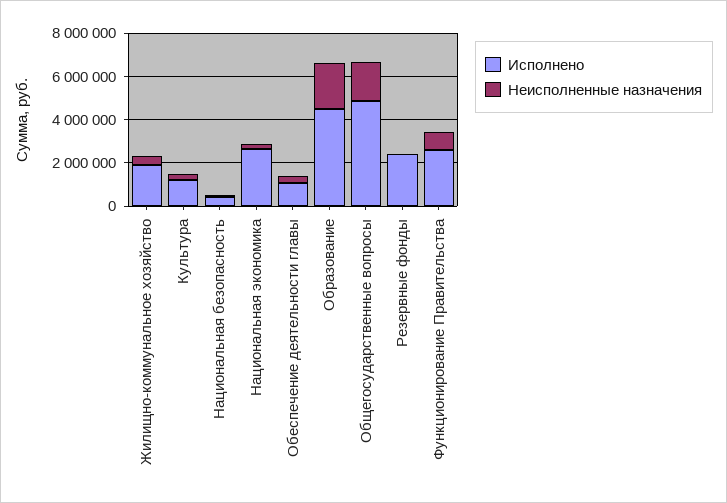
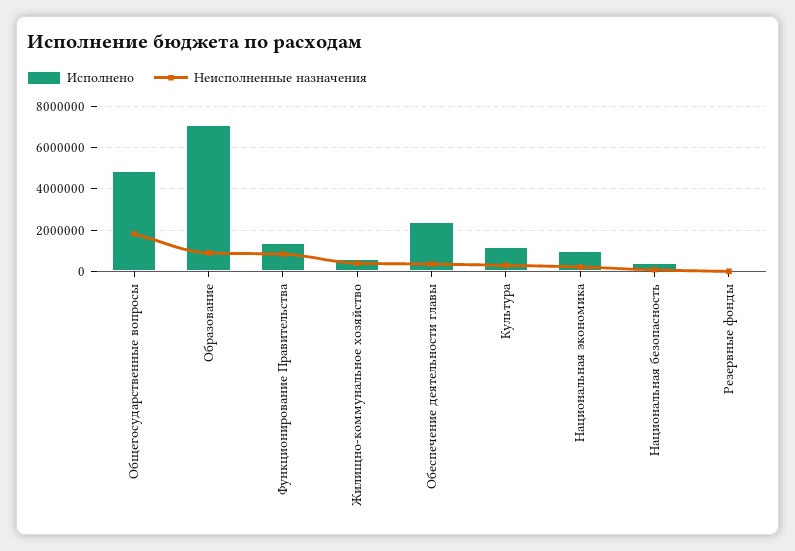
  {
    "Исполнено": {
-     "Жилищно-коммунальное хозяйство": 2000000,
+     "Жилищно-коммунальное хозяйство": 500000,
      "Культура": 1000000,
      "Национальная безопасность": 500000,
-     "Национальная экономика": 2500000,
+     "Национальная экономика": 1000000,
-     "Обеспечение деятельности главы": 1000000,
+     "Обеспечение деятельности главы": 2500000,
-     "Образование": 4500000,
+     "Образование": 7000000,
      "Общегосударственные вопросы": 5000000,
-     "Резервные фонды": 2500000,
+     "Резервные фонды": 0,
-     "Функционирование Правительства": 2500000
+     "Функционирование Правительства": 1500000
    },
    "Неисполненные назначения": {
      "Жилищно-коммунальное хозяйство": 500000,
      "Культура": 500000,
      "Национальная безопасность": 0,
      "Национальная экономика": 0,
      "Обеспечение деятельности главы": 500000,
-     "Образование": 2000000,
+     "Образование": 1000000,
      "Общегосударственные вопросы": 2000000,
      "Резервные фонды": 0,
      "Функционирование Правительства": 1000000
    }
  }

